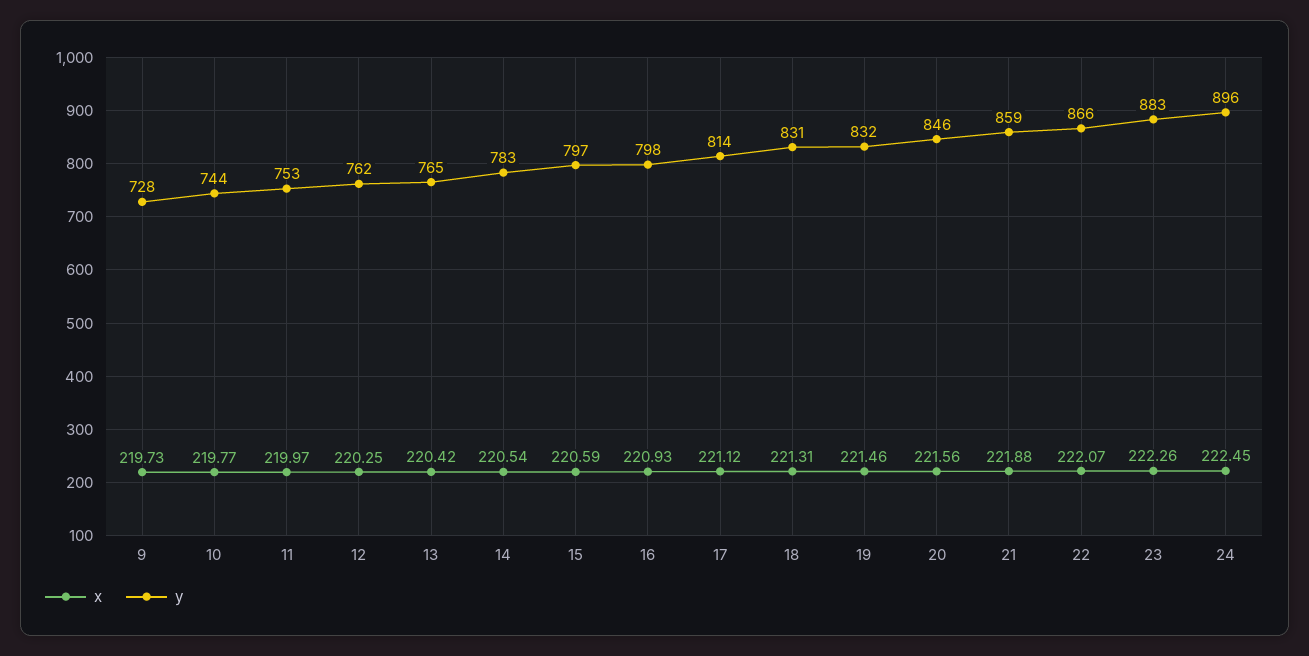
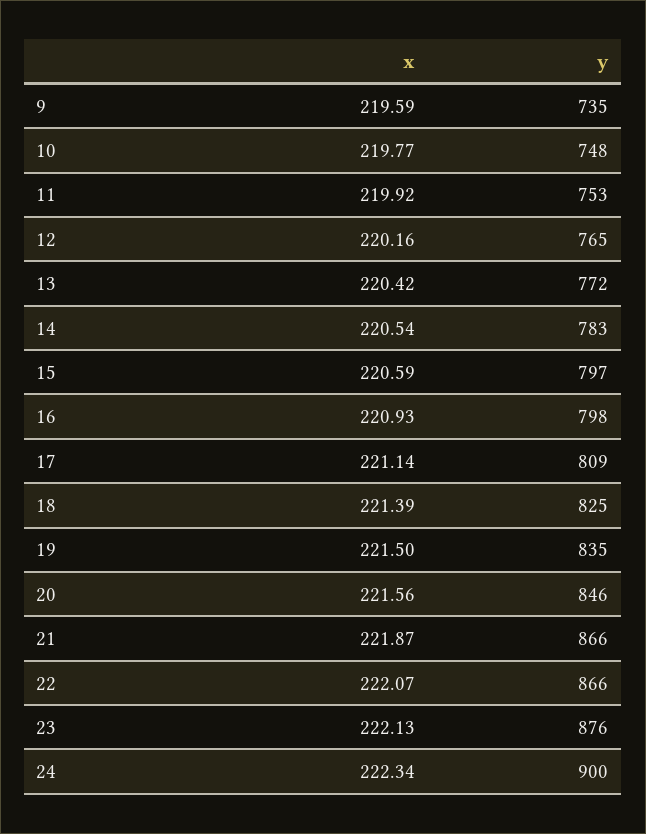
  {
    "x": {
-     "9": 219.73,
+     "9": 219.59,
      "10": 219.77,
-     "11": 219.97,
+     "11": 219.92,
-     "12": 220.25,
+     "12": 220.16,
      "13": 220.42,
      "14": 220.54,
      "15": 220.59,
      "16": 220.93,
-     "17": 221.12,
+     "17": 221.14,
-     "18": 221.31,
+     "18": 221.39,
-     "19": 221.46,
+     "19": 221.5,
      "20": 221.56,
-     "21": 221.88,
+     "21": 221.87,
      "22": 222.07,
-     "23": 222.26,
+     "23": 222.13,
-     "24": 222.45
+     "24": 222.34
    },
    "y": {
-     "9": 728,
+     "9": 735,
-     "10": 744,
+     "10": 748,
      "11": 753,
-     "12": 762,
+     "12": 765,
-     "13": 765,
+     "13": 772,
      "14": 783,
      "15": 797,
      "16": 798,
-     "17": 814,
+     "17": 809,
-     "18": 831,
+     "18": 825,
-     "19": 832,
+     "19": 835,
      "20": 846,
-     "21": 859,
+     "21": 866,
      "22": 866,
-     "23": 883,
+     "23": 876,
-     "24": 896
+     "24": 900
    }
  }

